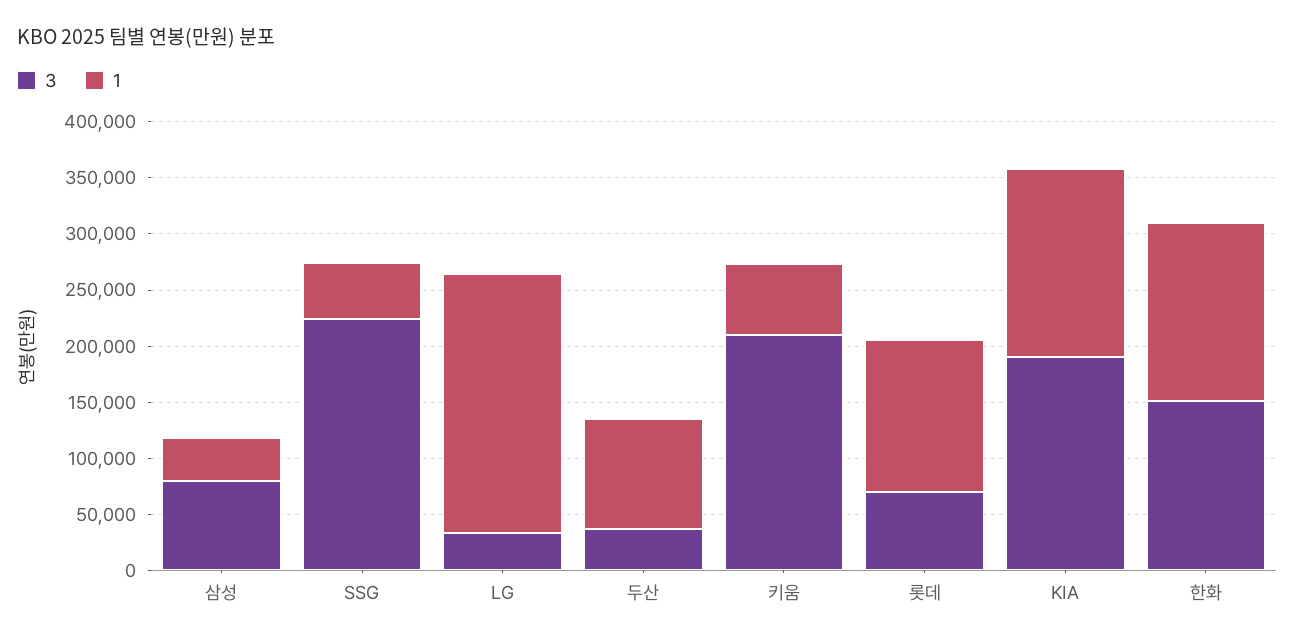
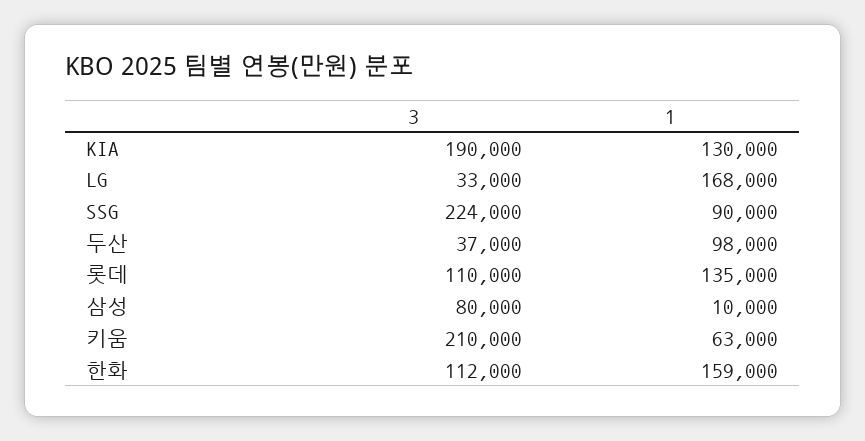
  {
    "3": {
      "삼성": 80000,
      "SSG": 224000,
      "LG": 33000,
      "두산": 37000,
      "키움": 210000,
-     "롯데": 70000,
+     "롯데": 110000,
      "KIA": 190000,
-     "한화": 150000
+     "한화": 112000
    },
    "1": {
-     "삼성": 40000,
+     "삼성": 10000,
-     "SSG": 50000,
+     "SSG": 90000,
-     "LG": 230000,
+     "LG": 168000,
      "두산": 98000,
      "키움": 63000,
      "롯데": 135000,
-     "KIA": 170000,
+     "KIA": 130000,
      "한화": 159000
    }
  }

